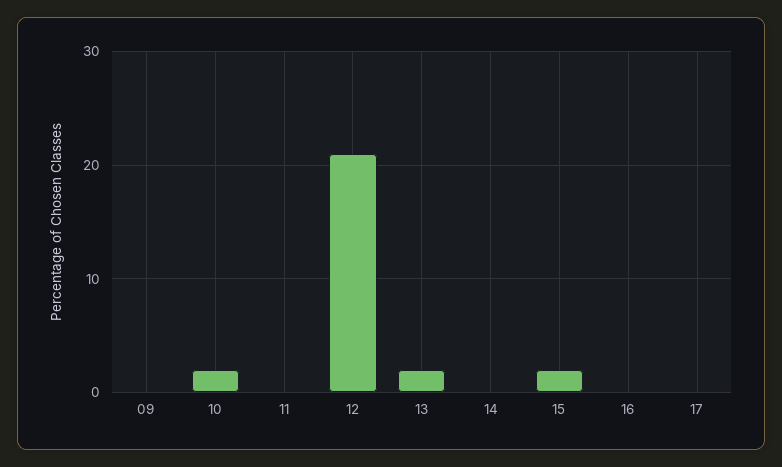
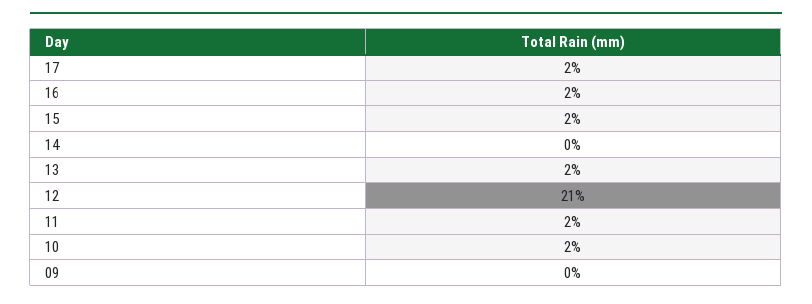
  {
    "09": 0,
    "10": 2,
-   "11": 0,
+   "11": 2,
    "12": 21,
    "13": 2,
    "14": 0,
    "15": 2,
-   "16": 0,
+   "16": 2,
-   "17": 0
+   "17": 2
  }

